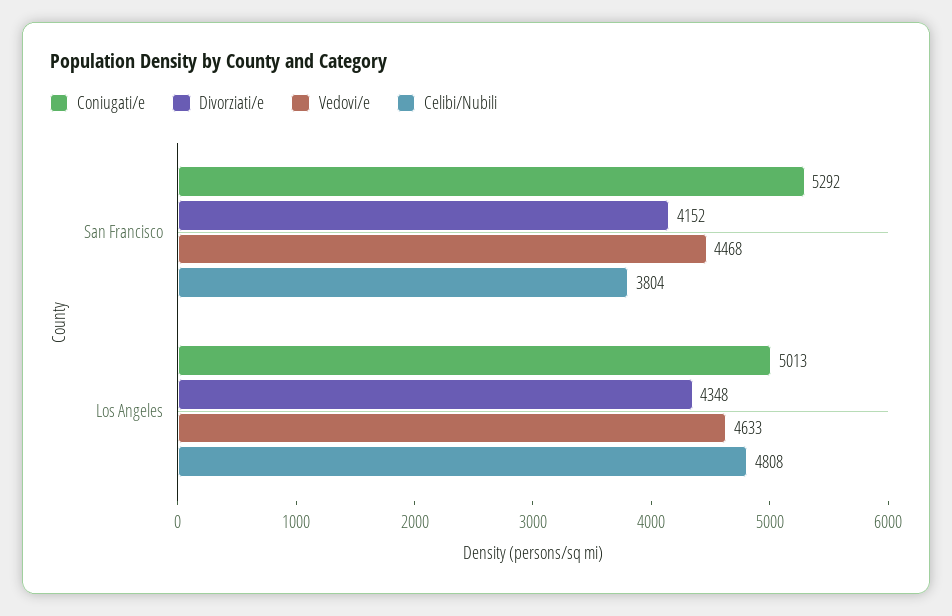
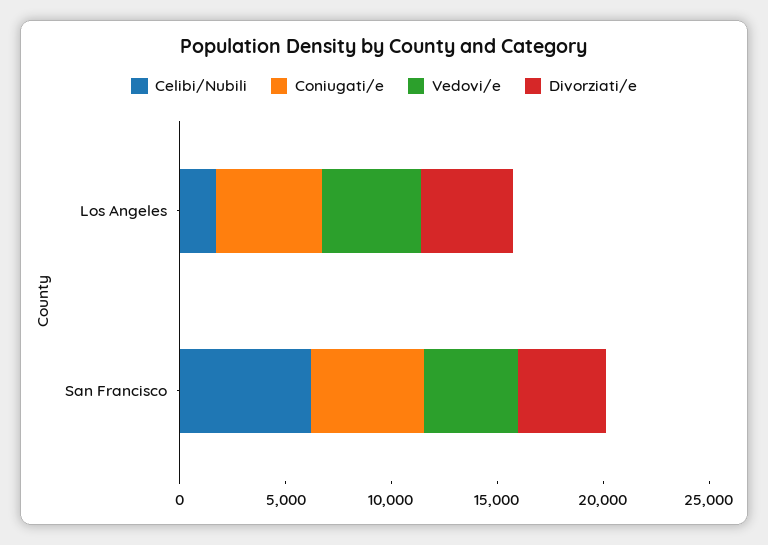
  {
    "Coniugati/e": {
      "San Francisco": 5292,
      "Los Angeles": 5013
    },
    "Divorziati/e": {
      "San Francisco": 4152,
      "Los Angeles": 4348
    },
    "Vedovi/e": {
      "San Francisco": 4468,
      "Los Angeles": 4633
    },
    "Celibi/Nubili": {
-     "San Francisco": 3804,
+     "San Francisco": 6000,
-     "Los Angeles": 4808
+     "Los Angeles": 2000
    }
  }

